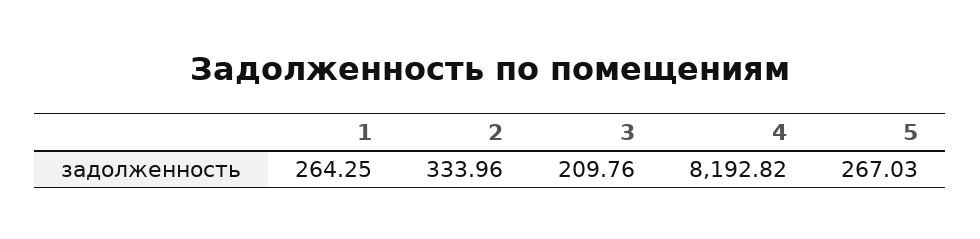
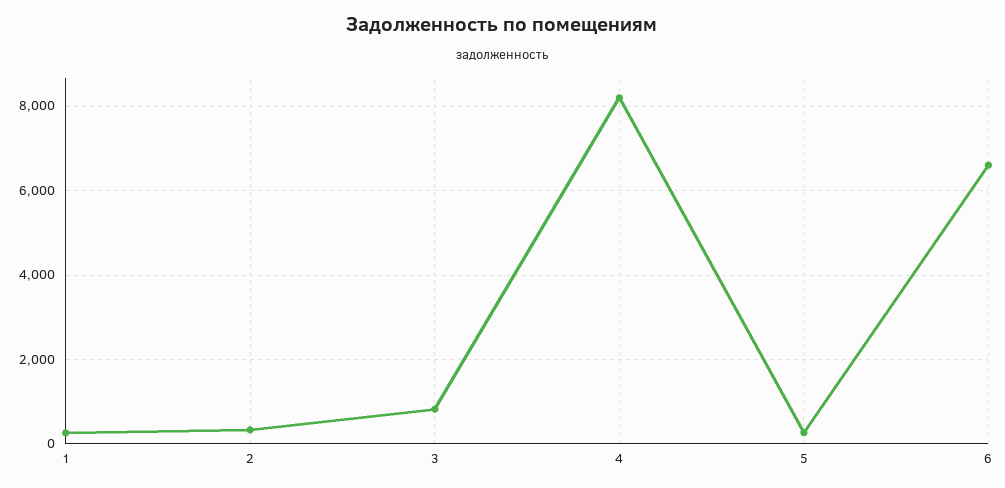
  {
    "1": 264.25,
    "2": 333.96,
-   "3": 209.76,
+   "3": 800,
    "4": 8192.82,
-   "5": 267.03
+   "5": 267.03,
+   "6": 6600
  }

